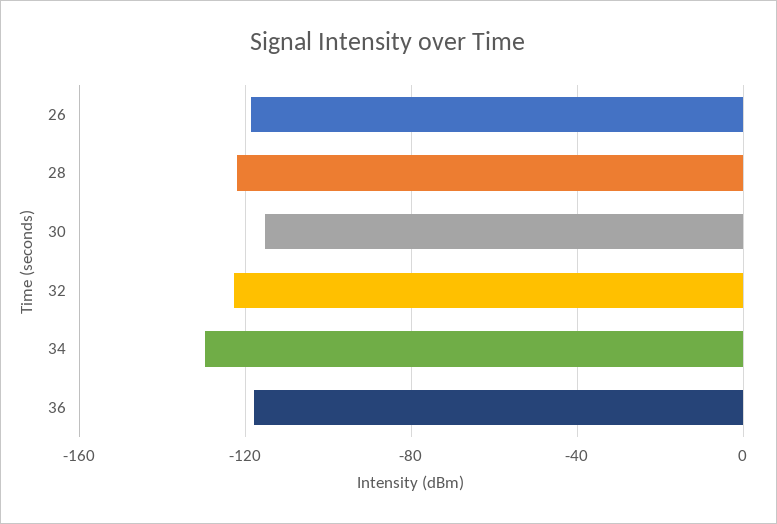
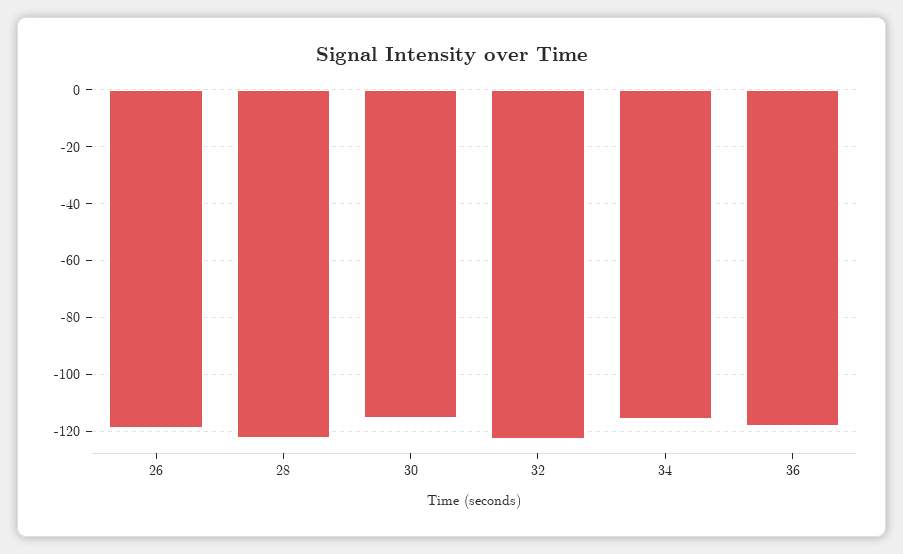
  {
    "26": -117.5,
    "28": -122.5,
    "30": -115,
    "32": -122.5,
-   "34": -130,
+   "34": -115,
    "36": -117.5
  }

